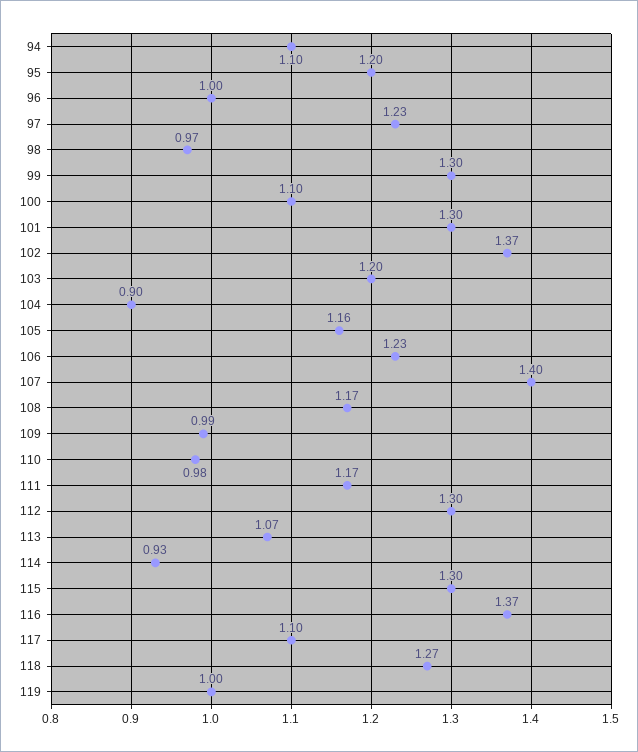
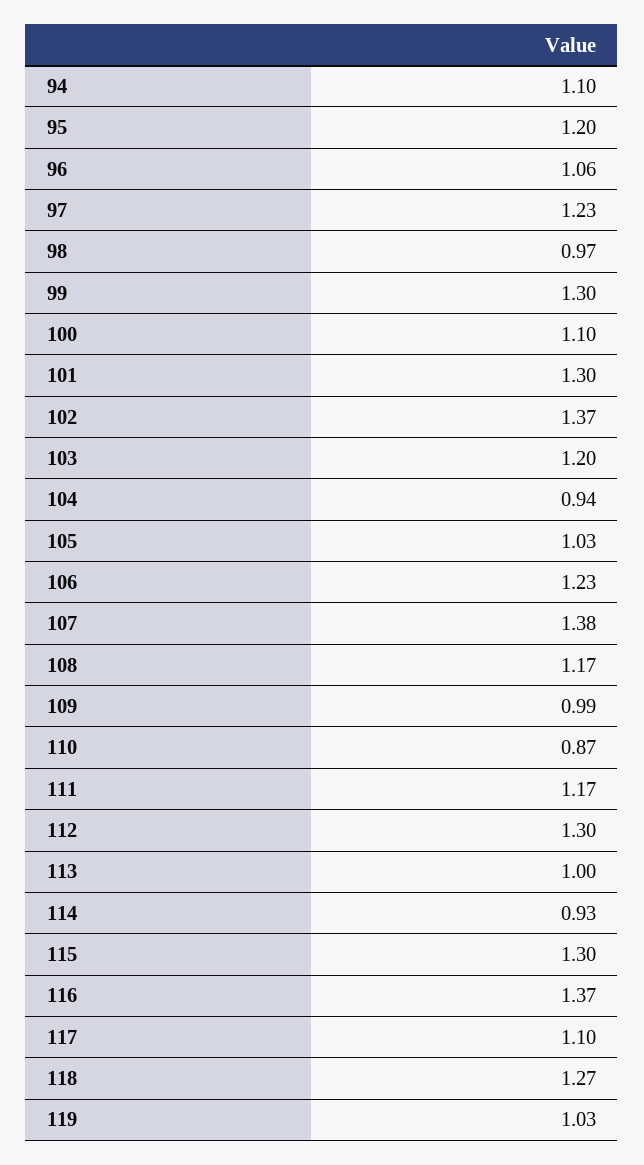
  {
    "94": 1.1,
    "95": 1.2,
-   "96": 1,
+   "96": 1.06,
    "97": 1.23,
    "98": 0.97,
    "99": 1.3,
    "100": 1.1,
    "101": 1.3,
    "102": 1.37,
    "103": 1.2,
-   "104": 0.9,
+   "104": 0.94,
-   "105": 1.16,
+   "105": 1.03,
    "106": 1.23,
-   "107": 1.4,
+   "107": 1.38,
    "108": 1.17,
    "109": 0.99,
-   "110": 0.98,
+   "110": 0.87,
    "111": 1.17,
    "112": 1.3,
-   "113": 1.07,
+   "113": 1,
    "114": 0.93,
    "115": 1.3,
    "116": 1.37,
    "117": 1.1,
    "118": 1.27,
-   "119": 1
+   "119": 1.03
  }

